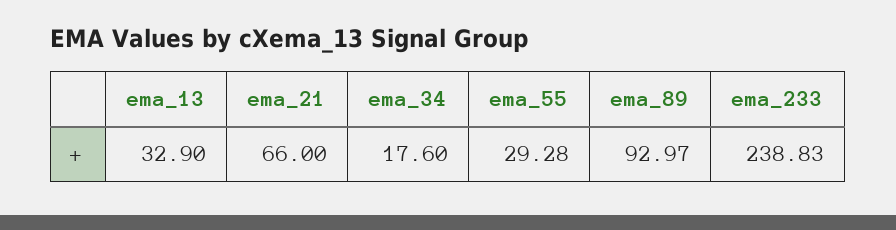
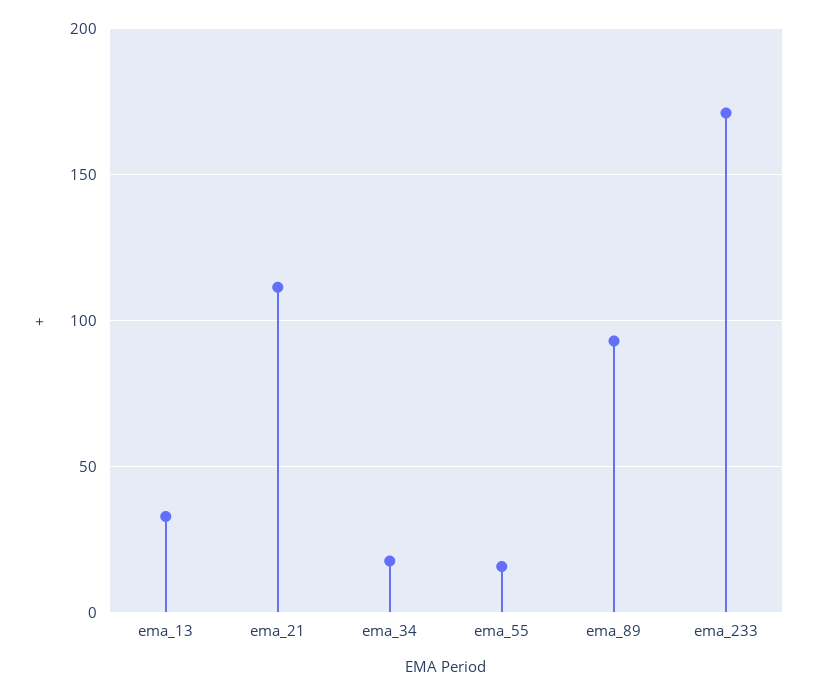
  {
    "ema_13": 32.9,
-   "ema_21": 66,
+   "ema_21": 110,
    "ema_34": 17.6,
-   "ema_55": 29.28,
+   "ema_55": 15,
    "ema_89": 92.97,
-   "ema_233": 238.83
+   "ema_233": 170
  }

